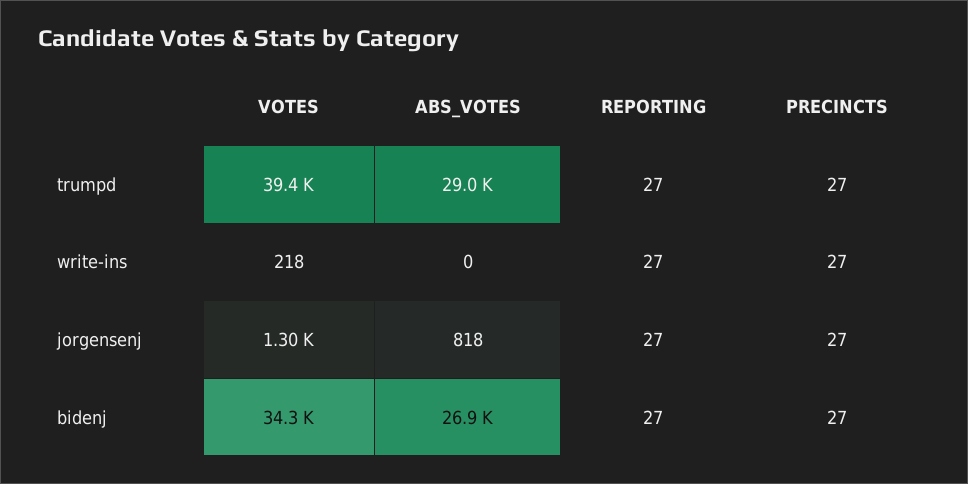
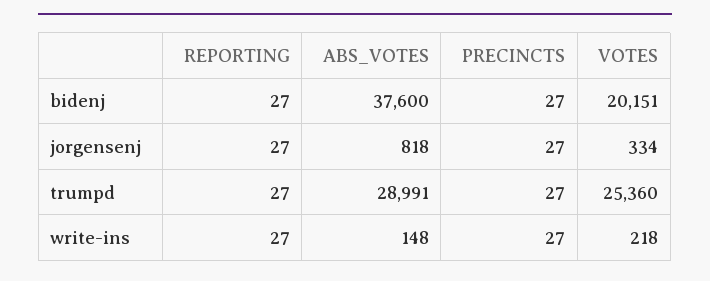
  {
    "VOTES": {
-     "trumpd": 39400,
+     "trumpd": 25360,
      "write-ins": 218,
-     "jorgensenj": 1300,
+     "jorgensenj": 334,
-     "bidenj": 34300
+     "bidenj": 20151
    },
    "ABS_VOTES": {
      "trumpd": 28991,
-     "write-ins": 0,
+     "write-ins": 148,
      "jorgensenj": 818,
-     "bidenj": 26900
+     "bidenj": 37600
    },
    "REPORTING": {
      "trumpd": 27,
      "write-ins": 27,
      "jorgensenj": 27,
      "bidenj": 27
    },
    "PRECINCTS": {
      "trumpd": 27,
      "write-ins": 27,
      "jorgensenj": 27,
      "bidenj": 27
    }
  }

